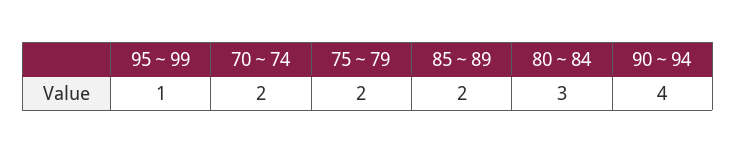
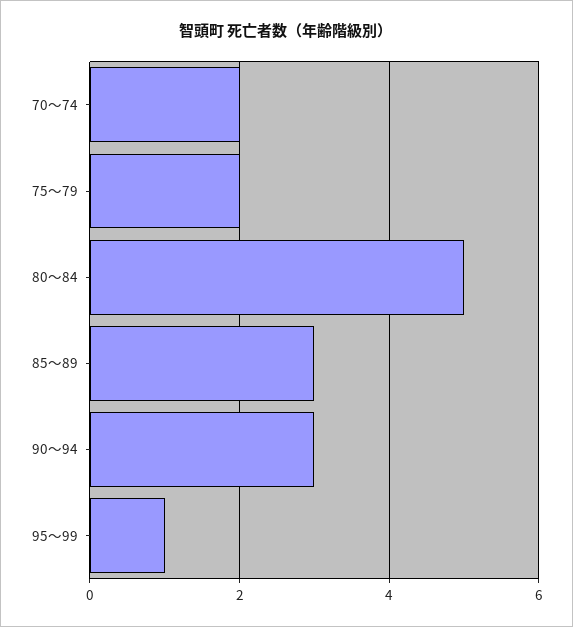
  {
    "95～99": 1,
    "70～74": 2,
    "75～79": 2,
-   "85～89": 2,
+   "85～89": 3,
-   "80～84": 3,
+   "80～84": 5,
-   "90～94": 4
+   "90～94": 3
  }

